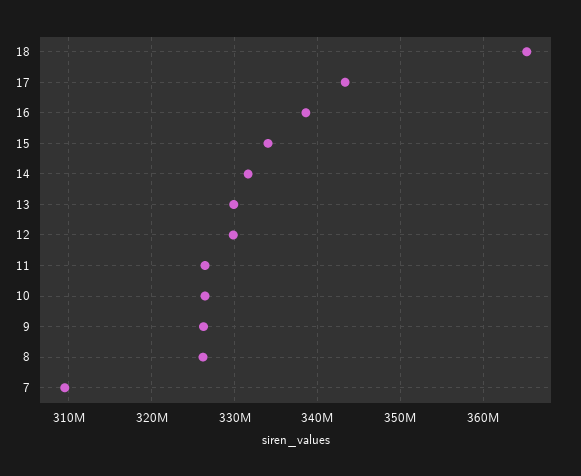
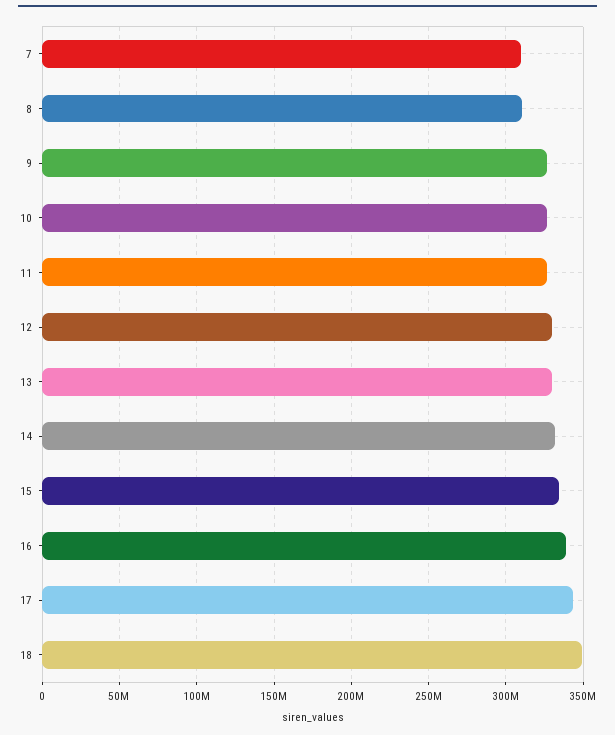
  {
-   "18": 365000000,
+   "18": 350000000,
    "17": 343000000,
    "16": 339000000,
    "15": 334000000,
    "14": 332000000,
    "13": 330000000,
    "12": 330000000,
    "11": 326000000,
    "10": 326000000,
    "9": 326000000,
-   "8": 326000000,
+   "8": 310000000,
    "7": 309000000
  }

